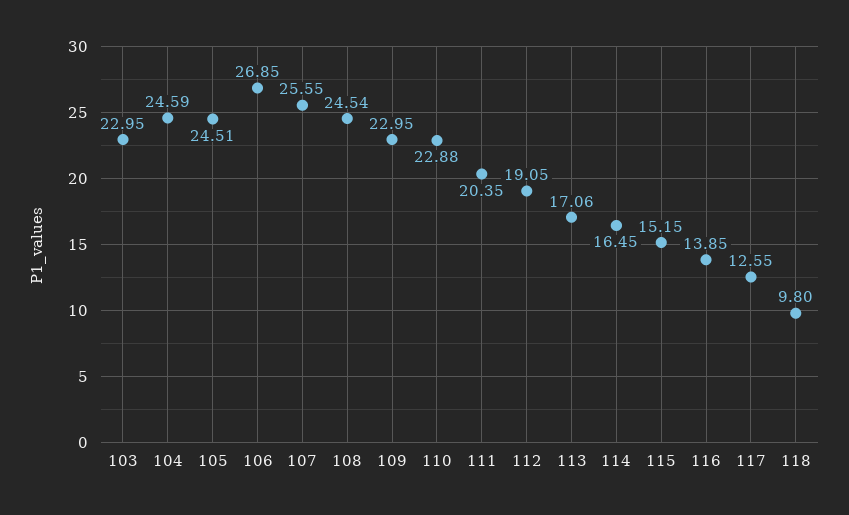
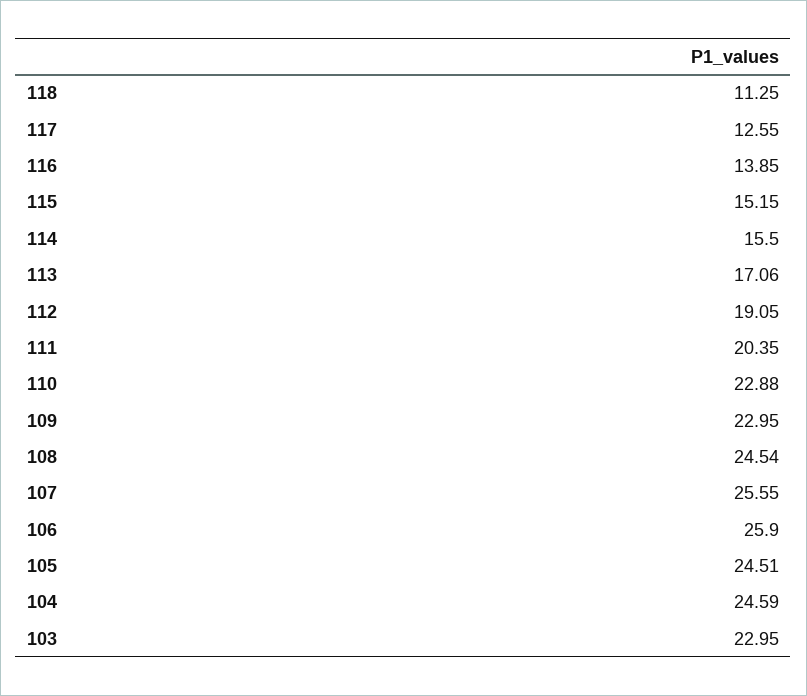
  {
    "103": 22.95,
    "104": 24.59,
    "105": 24.51,
-   "106": 26.85,
+   "106": 25.9,
    "107": 25.55,
    "108": 24.54,
    "109": 22.95,
    "110": 22.88,
    "111": 20.35,
    "112": 19.05,
    "113": 17.06,
-   "114": 16.45,
+   "114": 15.5,
    "115": 15.15,
    "116": 13.85,
    "117": 12.55,
-   "118": 9.8
+   "118": 11.25
  }

